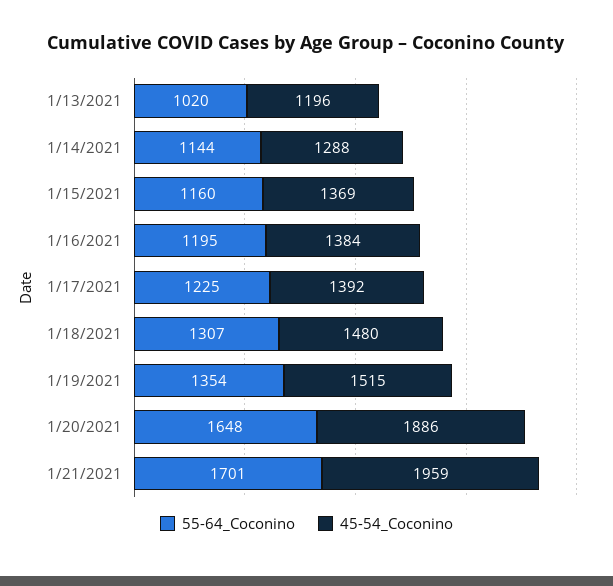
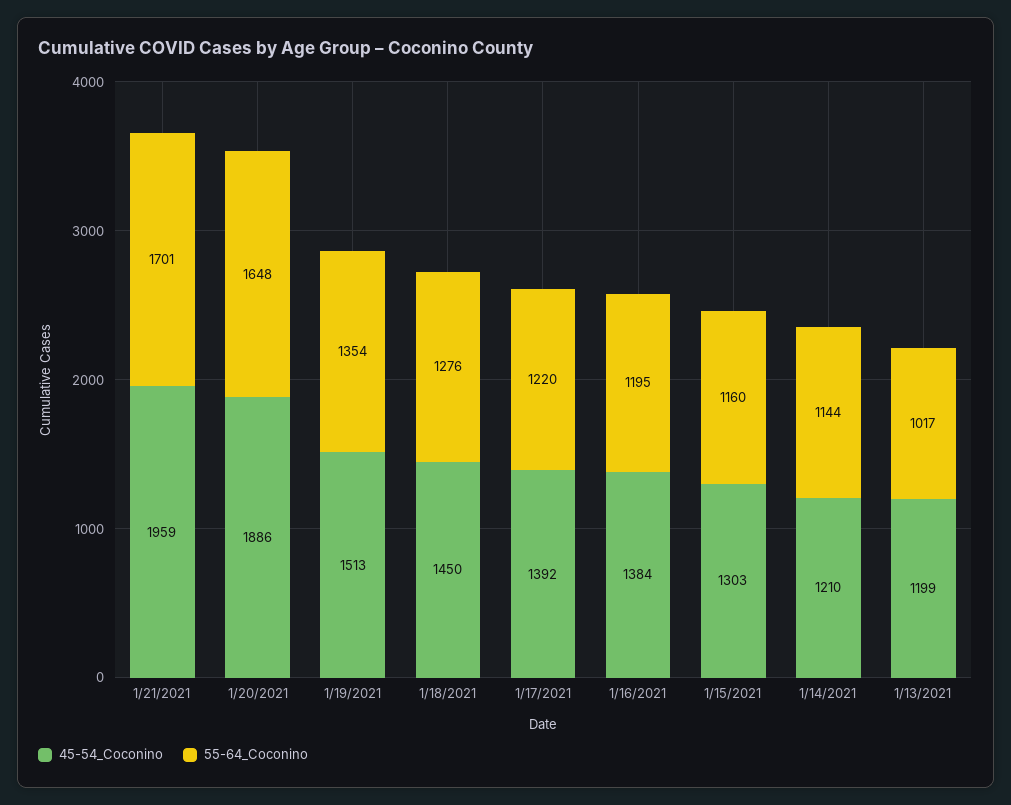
  {
    "55-64_Coconino": {
-     "1/13/2021": 1020,
+     "1/13/2021": 1017,
      "1/14/2021": 1144,
      "1/15/2021": 1160,
      "1/16/2021": 1195,
-     "1/17/2021": 1225,
+     "1/17/2021": 1220,
-     "1/18/2021": 1307,
+     "1/18/2021": 1276,
      "1/19/2021": 1354,
      "1/20/2021": 1648,
      "1/21/2021": 1701
    },
    "45-54_Coconino": {
-     "1/13/2021": 1196,
+     "1/13/2021": 1199,
-     "1/14/2021": 1288,
+     "1/14/2021": 1210,
-     "1/15/2021": 1369,
+     "1/15/2021": 1303,
      "1/16/2021": 1384,
      "1/17/2021": 1392,
-     "1/18/2021": 1480,
+     "1/18/2021": 1450,
-     "1/19/2021": 1515,
+     "1/19/2021": 1513,
      "1/20/2021": 1886,
      "1/21/2021": 1959
    }
  }

